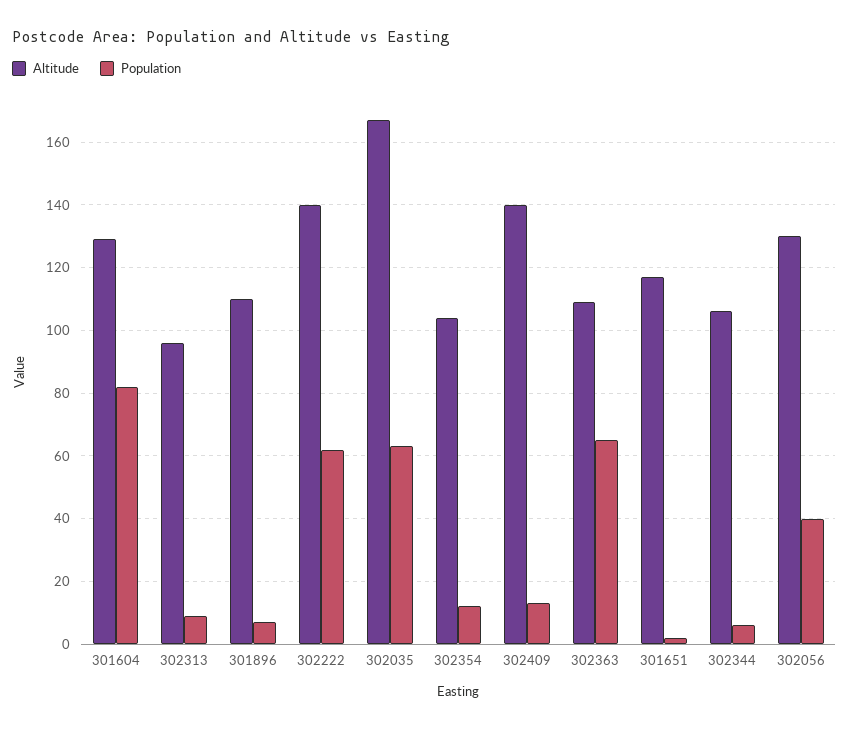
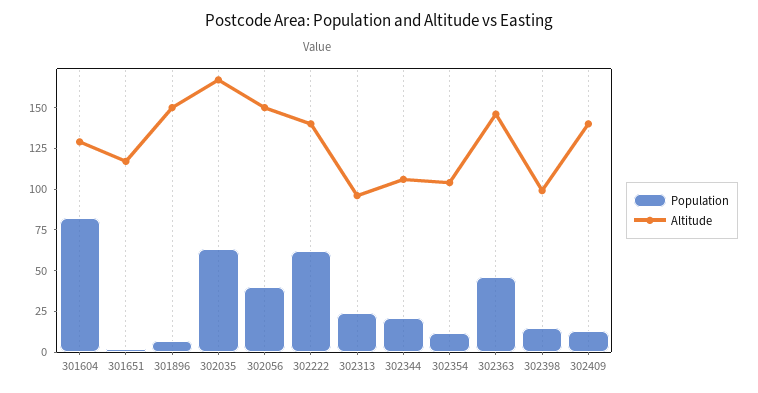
  {
    "Altitude": {
      "301604": 130,
      "302313": 95,
-     "301896": 110,
+     "301896": 150,
      "302222": 140,
      "302035": 165,
      "302354": 105,
      "302409": 140,
-     "302363": 110,
+     "302363": 145,
      "301651": 115,
      "302344": 105,
-     "302056": 130
+     "302056": 150,
+     "302398": 100
    },
    "Population": {
      "301604": 80,
-     "302313": 10,
+     "302313": 25,
      "301896": 5,
      "302222": 60,
      "302035": 65,
      "302354": 10,
      "302409": 15,
-     "302363": 65,
+     "302363": 45,
      "301651": 0,
-     "302344": 5,
+     "302344": 20,
-     "302056": 40
+     "302056": 40,
+     "302398": 15
    }
  }

